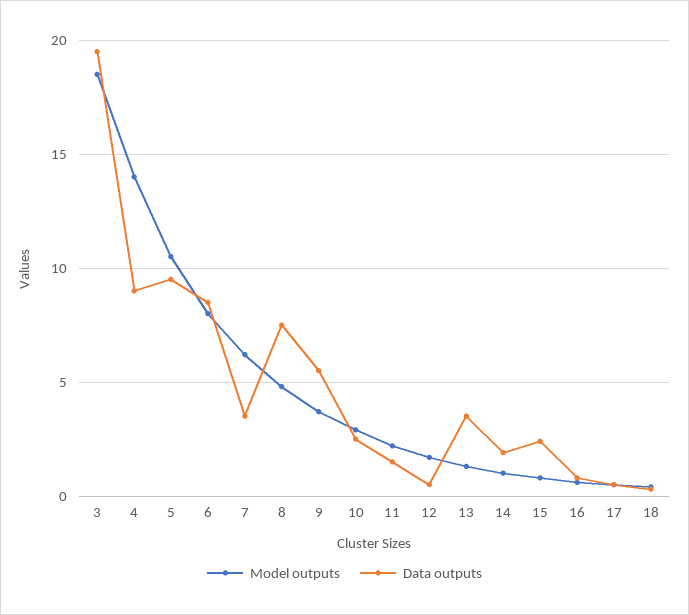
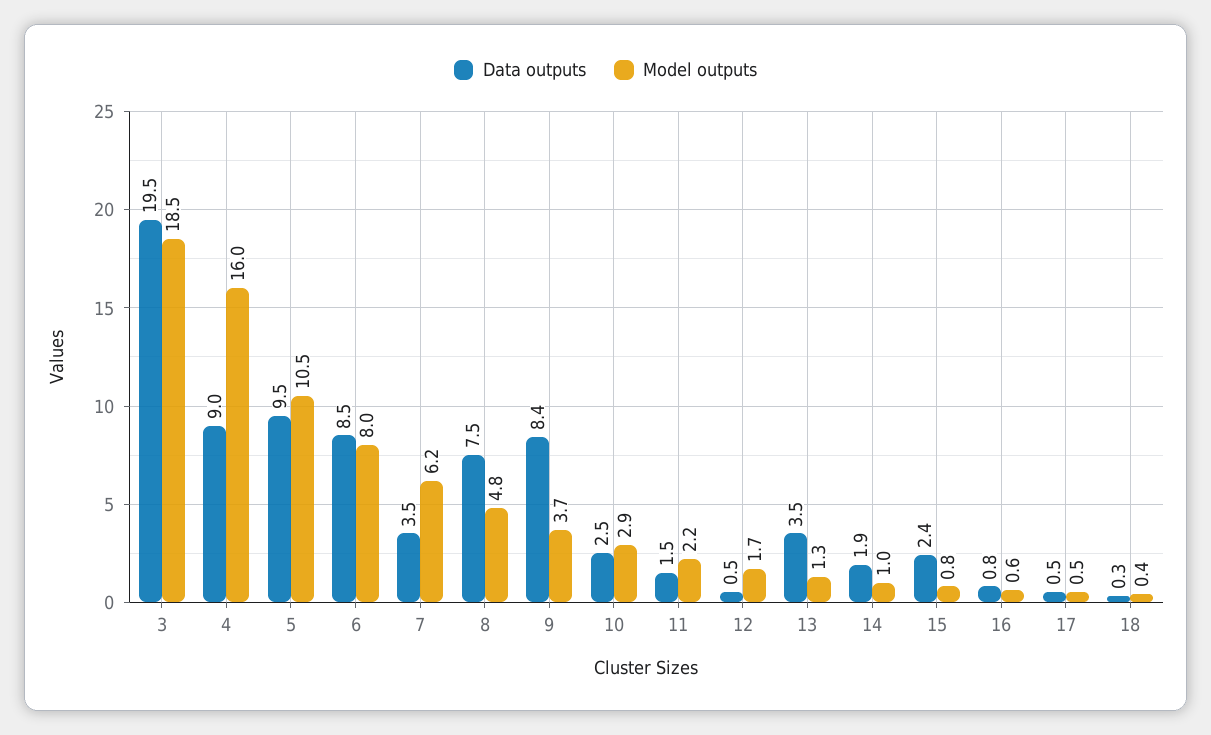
  {
    "Model outputs": {
      "3": 18.5,
-     "4": 14,
+     "4": 16,
      "5": 10.5,
      "6": 8,
      "7": 6.2,
      "8": 4.8,
      "9": 3.7,
      "10": 2.9,
      "11": 2.2,
      "12": 1.7,
      "13": 1.3,
      "14": 1,
      "15": 0.8,
      "16": 0.6,
      "17": 0.5,
      "18": 0.4
    },
    "Data outputs": {
      "3": 19.5,
      "4": 9,
      "5": 9.5,
      "6": 8.5,
      "7": 3.5,
      "8": 7.5,
-     "9": 5.5,
+     "9": 8.4,
      "10": 2.5,
      "11": 1.5,
      "12": 0.5,
      "13": 3.5,
      "14": 1.9,
      "15": 2.4,
      "16": 0.8,
      "17": 0.5,
      "18": 0.3
    }
  }

